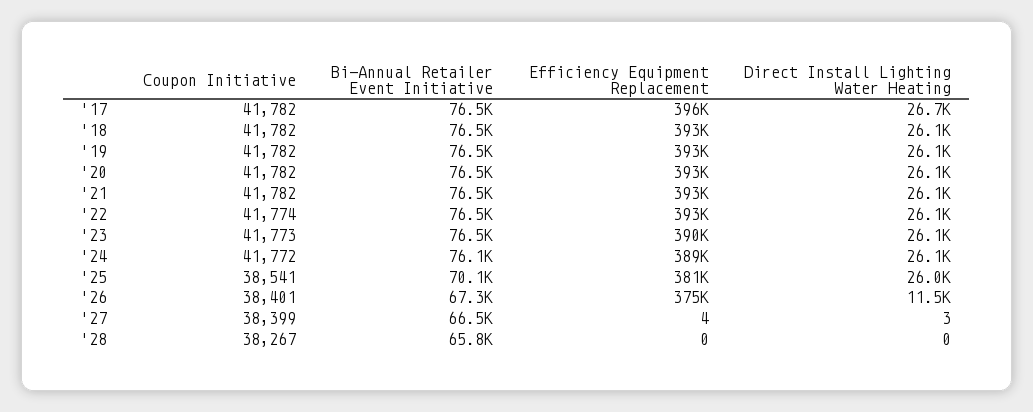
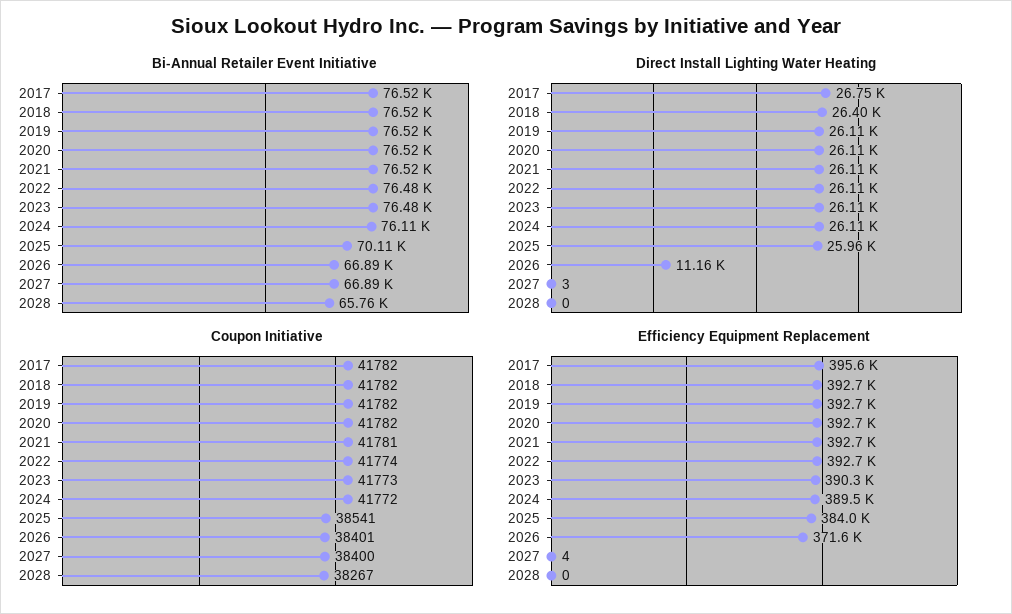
  {
    "Coupon Initiative": {
      "'17": 41782,
      "'18": 41782,
      "'19": 41782,
      "'20": 41782,
-     "'21": 41782,
+     "'21": 41781,
      "'22": 41774,
      "'23": 41773,
      "'24": 41772,
      "'25": 38541,
      "'26": 38401,
-     "'27": 38399,
+     "'27": 38400,
      "'28": 38267
    },
    "Bi-Annual Retailer Event Initiative": {
      "'17": 76520,
      "'18": 76520,
      "'19": 76520,
      "'20": 76520,
      "'21": 76520,
      "'22": 76480,
      "'23": 76480,
      "'24": 76110,
      "'25": 70110,
-     "'26": 67300,
+     "'26": 66890,
-     "'27": 66500,
+     "'27": 66890,
      "'28": 65760
    },
    "Efficiency Equipment Replacement": {
      "'17": 395600,
      "'18": 392700,
      "'19": 392700,
      "'20": 392700,
      "'21": 392700,
      "'22": 392700,
      "'23": 390300,
      "'24": 389500,
-     "'25": 381000,
+     "'25": 384000,
-     "'26": 375000,
+     "'26": 371600,
      "'27": 4,
      "'28": 0
    },
    "Direct Install Lighting Water Heating": {
      "'17": 26750,
-     "'18": 26100,
+     "'18": 26400,
      "'19": 26110,
      "'20": 26110,
      "'21": 26110,
      "'22": 26110,
      "'23": 26110,
      "'24": 26110,
      "'25": 25960,
-     "'26": 11500,
+     "'26": 11160,
      "'27": 3,
      "'28": 0
    }
  }

